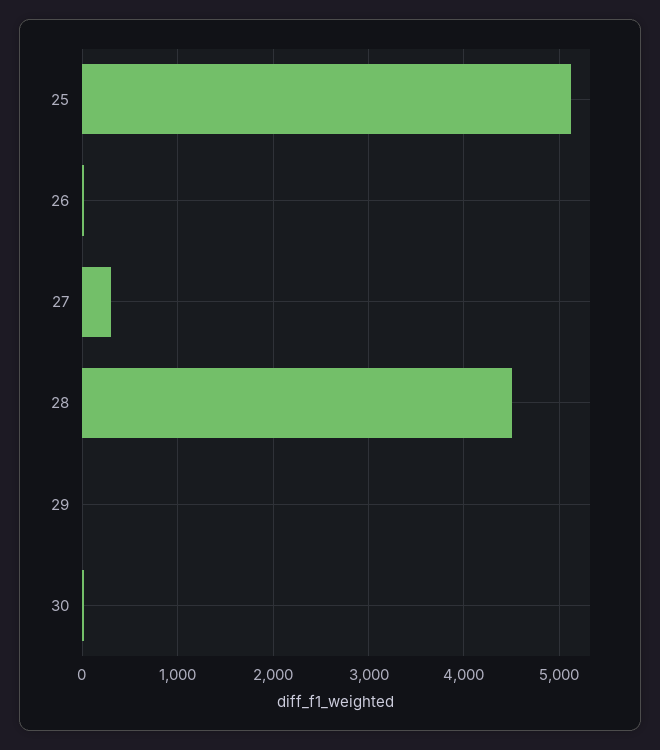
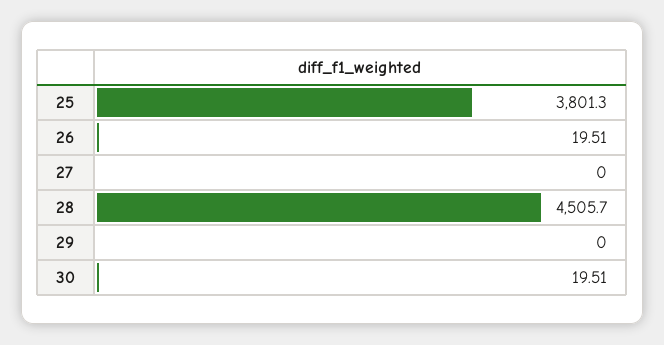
  {
-   "25": 5100,
+   "25": 3801.3,
    "26": 19.51,
-   "27": 300,
+   "27": 0,
    "28": 4505.7,
    "29": 0,
    "30": 19.51
  }

